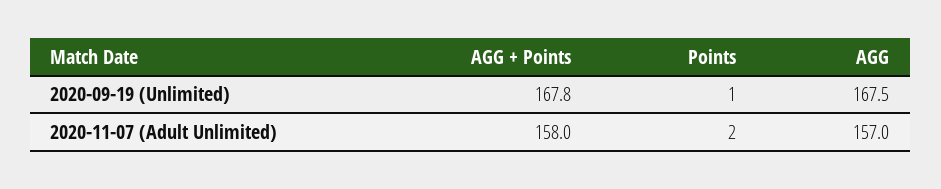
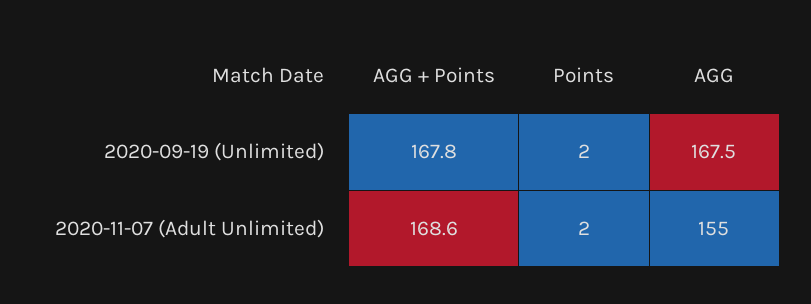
  {
    "AGG + Points": {
      "2020-09-19 (Unlimited)": 167.8,
-     "2020-11-07 (Adult Unlimited)": 158
+     "2020-11-07 (Adult Unlimited)": 168.6
    },
    "Points": {
-     "2020-09-19 (Unlimited)": 1,
+     "2020-09-19 (Unlimited)": 2,
      "2020-11-07 (Adult Unlimited)": 2
    },
    "AGG": {
      "2020-09-19 (Unlimited)": 167.5,
-     "2020-11-07 (Adult Unlimited)": 157
+     "2020-11-07 (Adult Unlimited)": 155
    }
  }

